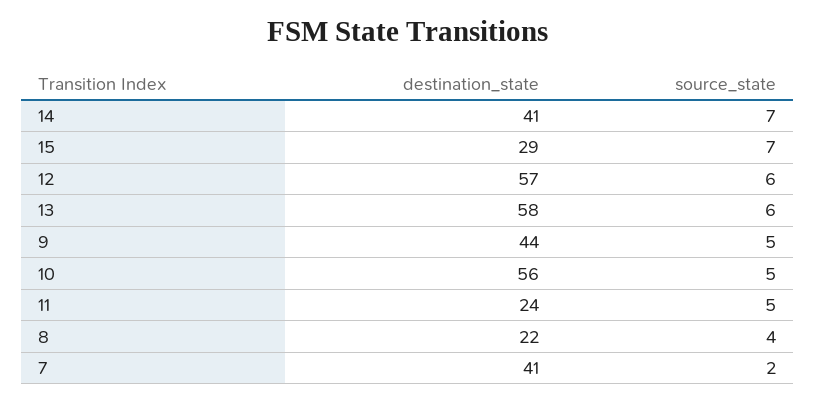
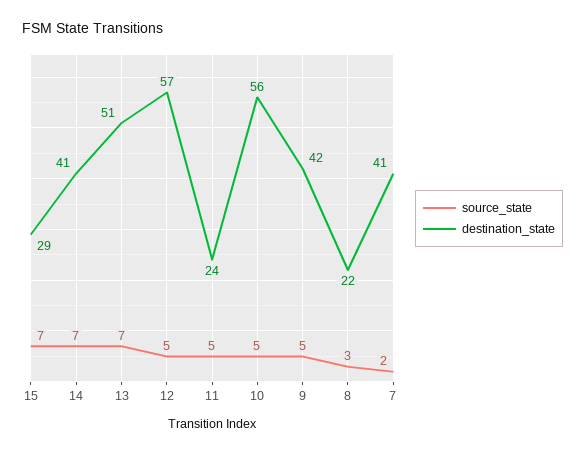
  {
    "destination_state": {
      "14": 41,
      "15": 29,
      "12": 57,
-     "13": 58,
+     "13": 51,
-     "9": 44,
+     "9": 42,
      "10": 56,
      "11": 24,
      "8": 22,
      "7": 41
    },
    "source_state": {
      "14": 7,
      "15": 7,
-     "12": 6,
+     "12": 5,
-     "13": 6,
+     "13": 7,
      "9": 5,
      "10": 5,
      "11": 5,
-     "8": 4,
+     "8": 3,
      "7": 2
    }
  }

